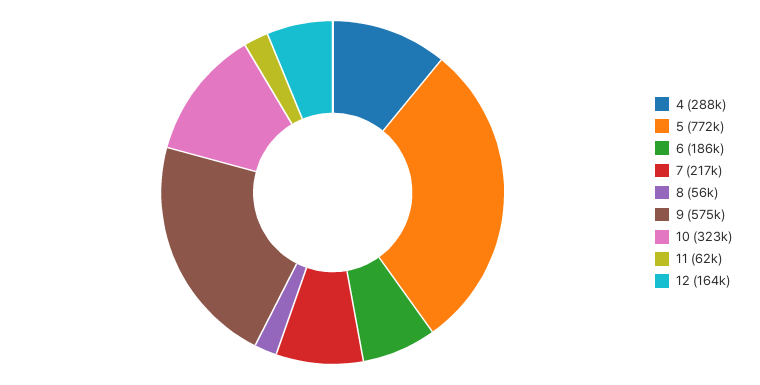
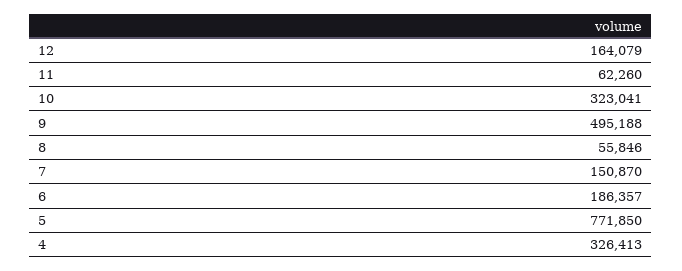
  {
-   "4": 288000,
+   "4": 326413,
    "5": 771850,
    "6": 186357,
-   "7": 217000,
+   "7": 150870,
    "8": 55846,
-   "9": 575000,
+   "9": 495188,
    "10": 323041,
    "11": 62260,
    "12": 164079
  }

